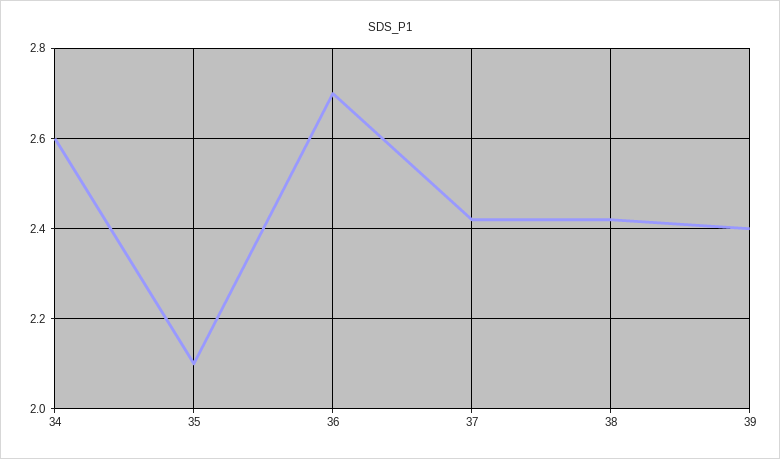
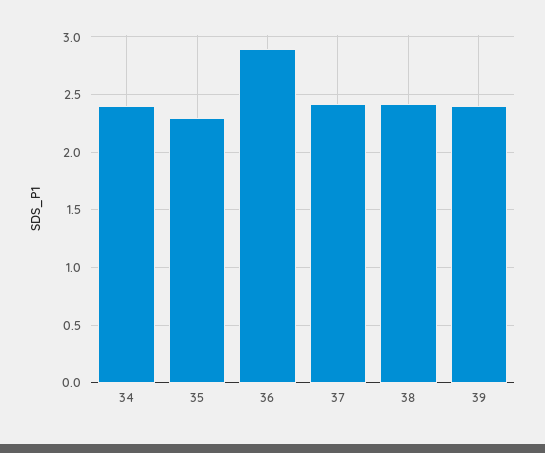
  {
-   "34": 2.6,
+   "34": 2.4,
-   "35": 2.1,
+   "35": 2.3,
-   "36": 2.7,
+   "36": 2.9,
    "37": 2.4,
    "38": 2.4,
    "39": 2.4
  }

